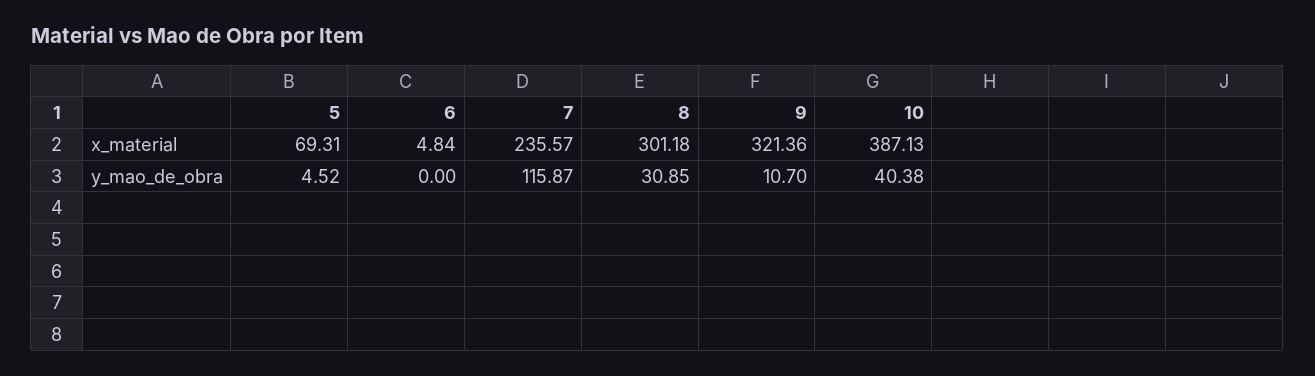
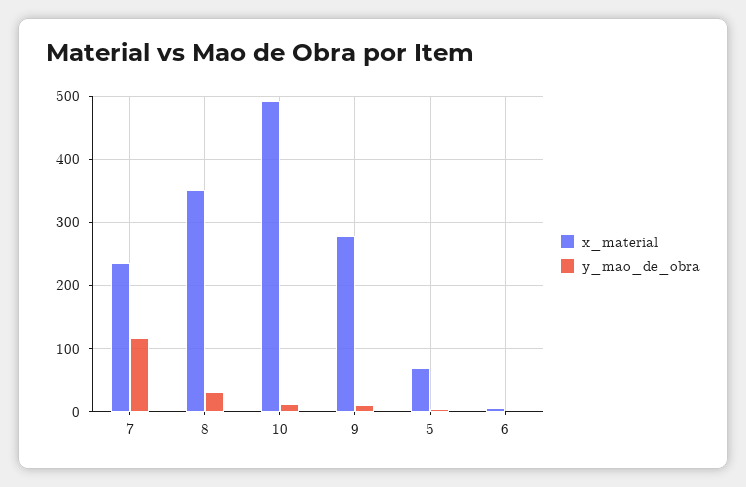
  {
    "x_material": {
      "5": 69.31,
      "6": 4.84,
      "7": 235.57,
-     "8": 301.18,
+     "8": 350,
-     "9": 321.36,
+     "9": 280,
-     "10": 387.13
+     "10": 490
    },
    "y_mao_de_obra": {
      "5": 4.52,
      "6": 0,
      "7": 115.87,
      "8": 30.85,
      "9": 10.7,
-     "10": 40.38
+     "10": 10
    }
  }

